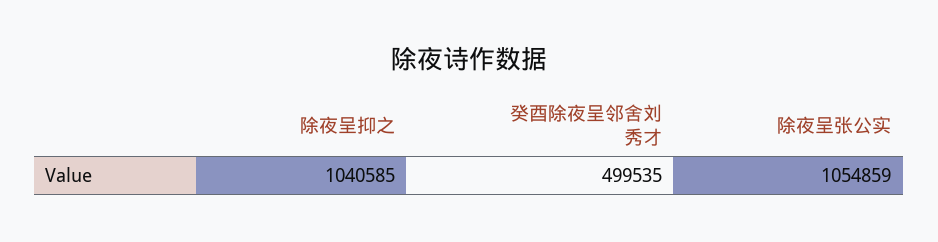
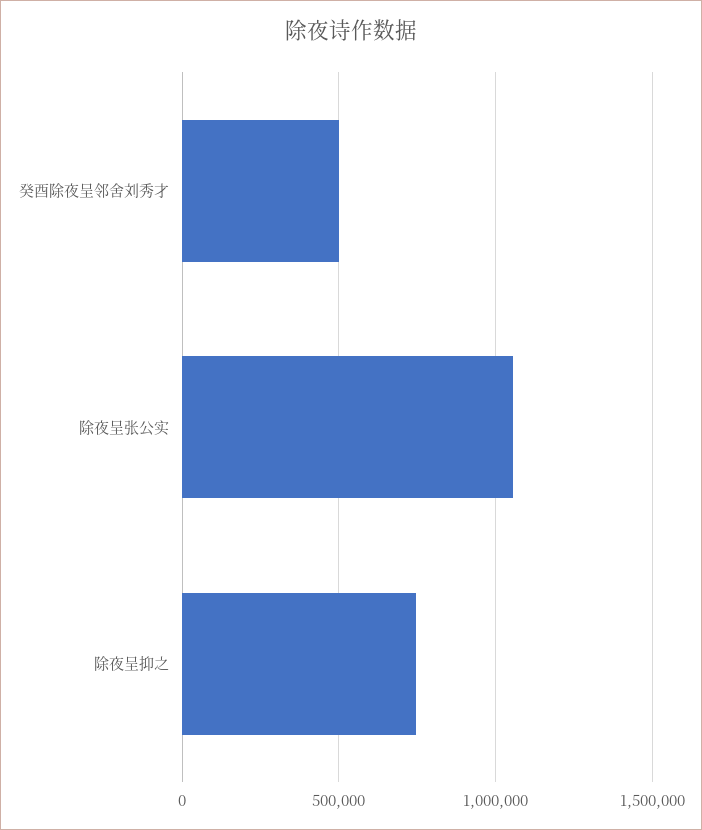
  {
-   "除夜呈抑之": 1040585,
+   "除夜呈抑之": 750000,
    "癸酉除夜呈邻舍刘秀才": 499535,
    "除夜呈张公实": 1054859
  }

